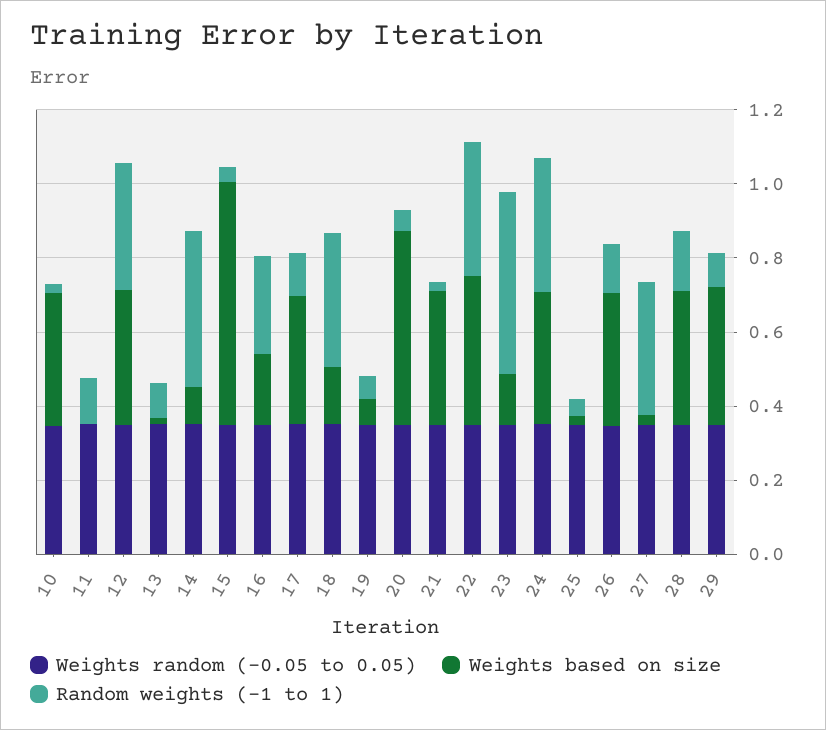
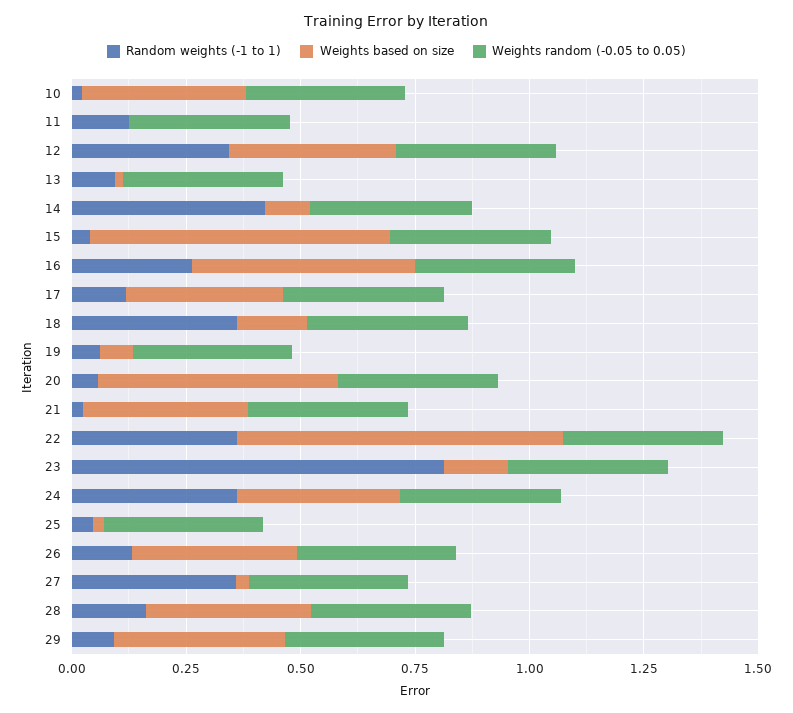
  {
    "Weights random (-0.05 to 0.05)": {
      "10": 0.35,
      "11": 0.35,
      "12": 0.35,
      "13": 0.35,
      "14": 0.35,
      "15": 0.35,
      "16": 0.35,
      "17": 0.35,
      "18": 0.35,
      "19": 0.35,
      "20": 0.35,
      "21": 0.35,
      "22": 0.35,
      "23": 0.35,
      "24": 0.35,
      "25": 0.35,
      "26": 0.35,
      "27": 0.35,
      "28": 0.35,
      "29": 0.35
    },
    "Weights based on size": {
      "10": 0.35,
      "11": 0,
      "12": 0.35,
      "13": 0,
      "14": 0.1,
      "15": 0.65,
-     "16": 0.2,
+     "16": 0.5,
      "17": 0.35,
      "18": 0.15,
      "19": 0.05,
      "20": 0.5,
      "21": 0.35,
-     "22": 0.4,
+     "22": 0.7,
      "23": 0.15,
      "24": 0.35,
      "25": 0,
      "26": 0.35,
      "27": 0.05,
      "28": 0.35,
      "29": 0.35
    },
    "Random weights (-1 to 1)": {
      "10": 0,
      "11": 0.15,
      "12": 0.35,
      "13": 0.1,
      "14": 0.4,
      "15": 0.05,
      "16": 0.25,
      "17": 0.1,
      "18": 0.35,
      "19": 0.05,
      "20": 0.05,
      "21": 0,
      "22": 0.35,
-     "23": 0.5,
+     "23": 0.8,
      "24": 0.35,
      "25": 0.05,
      "26": 0.15,
      "27": 0.35,
      "28": 0.15,
      "29": 0.1
    }
  }

